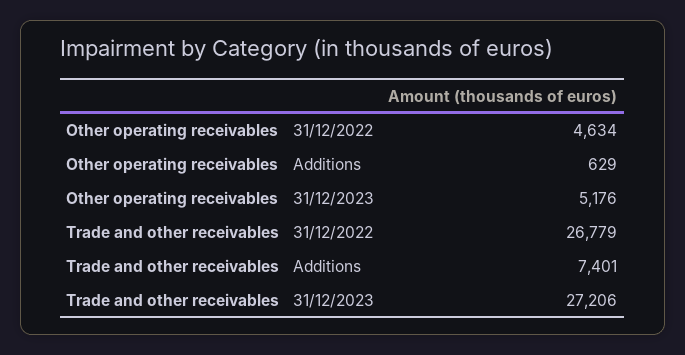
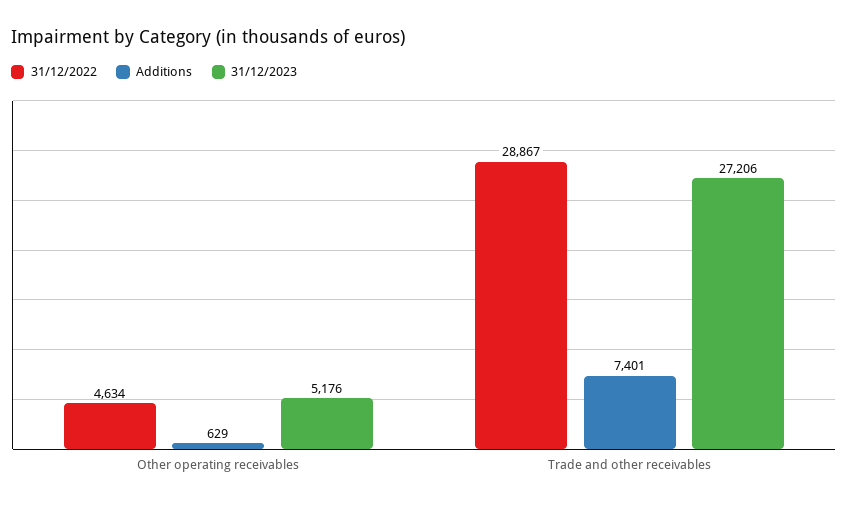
  {
    "31/12/2022": {
      "Other operating receivables": 4634,
-     "Trade and other receivables": 26779
+     "Trade and other receivables": 28867
    },
    "Additions": {
      "Other operating receivables": 629,
      "Trade and other receivables": 7401
    },
    "31/12/2023": {
      "Other operating receivables": 5176,
      "Trade and other receivables": 27206
    }
  }

